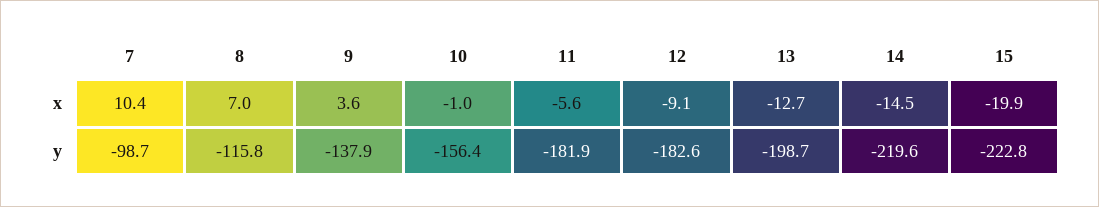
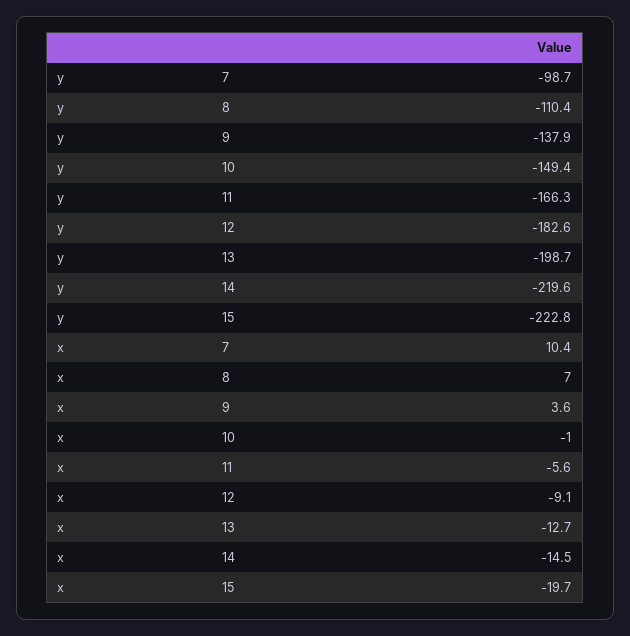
  {
    "7": {
      "x": 10.4,
      "y": -98.7
    },
    "8": {
      "x": 7,
-     "y": -115.8
+     "y": -110.4
    },
    "9": {
      "x": 3.6,
      "y": -137.9
    },
    "10": {
      "x": -1,
-     "y": -156.4
+     "y": -149.4
    },
    "11": {
      "x": -5.6,
-     "y": -181.9
+     "y": -166.3
    },
    "12": {
      "x": -9.1,
      "y": -182.6
    },
    "13": {
      "x": -12.7,
      "y": -198.7
    },
    "14": {
      "x": -14.5,
      "y": -219.6
    },
    "15": {
-     "x": -19.9,
+     "x": -19.7,
      "y": -222.8
    }
  }

